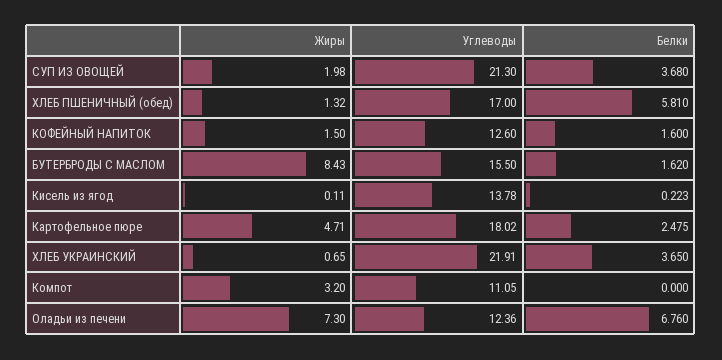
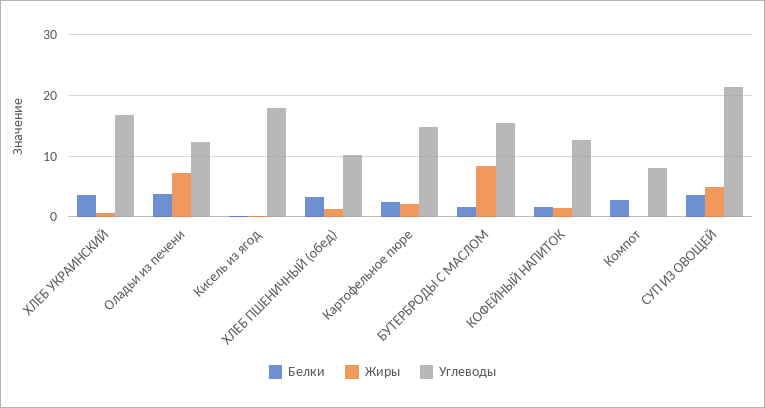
  {
    "Жиры": {
-     "СУП ИЗ ОВОЩЕЙ": 1.98,
+     "СУП ИЗ ОВОЩЕЙ": 5,
      "ХЛЕБ ПШЕНИЧНЫЙ (обед)": 1.32,
      "КОФЕЙНЫЙ НАПИТОК": 1.5,
      "БУТЕРБРОДЫ С МАСЛОМ": 8.43,
      "Кисель из ягод": 0.11,
-     "Картофельное пюре": 4.71,
+     "Картофельное пюре": 2,
      "ХЛЕБ УКРАИНСКИЙ": 0.65,
-     "Компот": 3.2,
+     "Компот": 0,
      "Оладьи из печени": 7.3
    },
    "Углеводы": {
      "СУП ИЗ ОВОЩЕЙ": 21.3,
-     "ХЛЕБ ПШЕНИЧНЫЙ (обед)": 17,
+     "ХЛЕБ ПШЕНИЧНЫЙ (обед)": 10,
      "КОФЕЙНЫЙ НАПИТОК": 12.6,
      "БУТЕРБРОДЫ С МАСЛОМ": 15.5,
-     "Кисель из ягод": 13.78,
+     "Кисель из ягод": 18,
-     "Картофельное пюре": 18.02,
+     "Картофельное пюре": 15,
-     "ХЛЕБ УКРАИНСКИЙ": 21.91,
+     "ХЛЕБ УКРАИНСКИЙ": 17,
-     "Компот": 11.05,
+     "Компот": 8,
      "Оладьи из печени": 12.36
    },
    "Белки": {
      "СУП ИЗ ОВОЩЕЙ": 3.68,
-     "ХЛЕБ ПШЕНИЧНЫЙ (обед)": 5.81,
+     "ХЛЕБ ПШЕНИЧНЫЙ (обед)": 3,
      "КОФЕЙНЫЙ НАПИТОК": 1.6,
      "БУТЕРБРОДЫ С МАСЛОМ": 1.62,
      "Кисель из ягод": 0.223,
      "Картофельное пюре": 2.475,
      "ХЛЕБ УКРАИНСКИЙ": 3.65,
-     "Компот": 0,
+     "Компот": 3,
-     "Оладьи из печени": 6.76
+     "Оладьи из печени": 4
    }
  }

